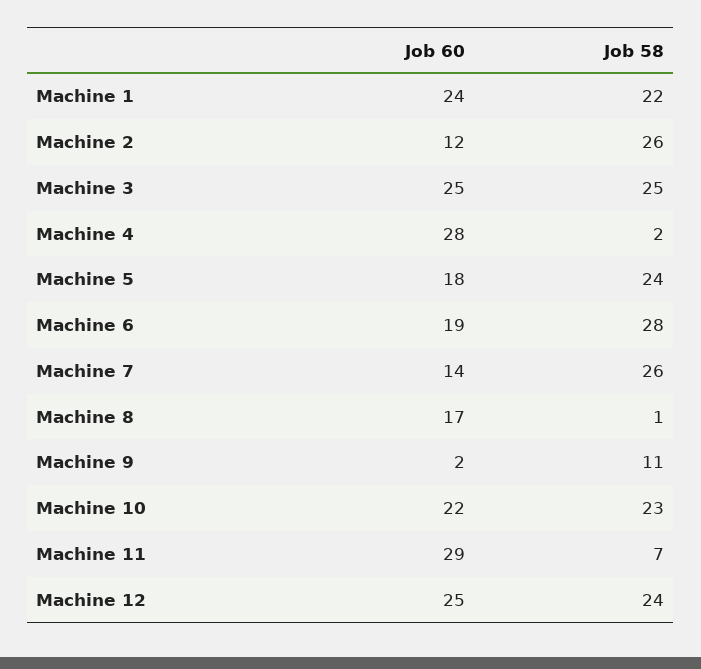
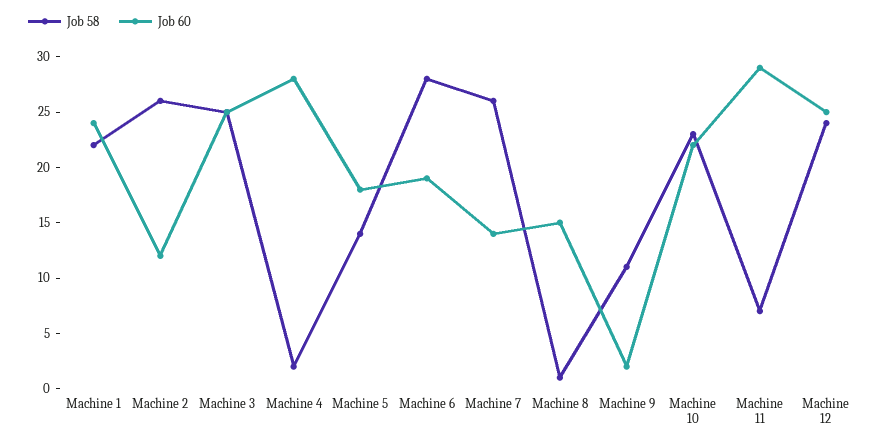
  {
    "Job 60": {
      "Machine 1": 24,
      "Machine 2": 12,
      "Machine 3": 25,
      "Machine 4": 28,
      "Machine 5": 18,
      "Machine 6": 19,
      "Machine 7": 14,
-     "Machine 8": 17,
+     "Machine 8": 15,
      "Machine 9": 2,
      "Machine 10": 22,
      "Machine 11": 29,
      "Machine 12": 25
    },
    "Job 58": {
      "Machine 1": 22,
      "Machine 2": 26,
      "Machine 3": 25,
      "Machine 4": 2,
-     "Machine 5": 24,
+     "Machine 5": 14,
      "Machine 6": 28,
      "Machine 7": 26,
      "Machine 8": 1,
      "Machine 9": 11,
      "Machine 10": 23,
      "Machine 11": 7,
      "Machine 12": 24
    }
  }

